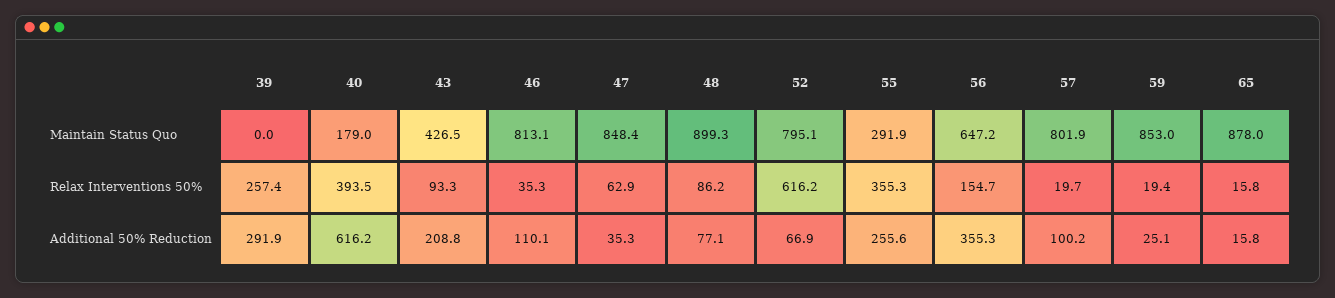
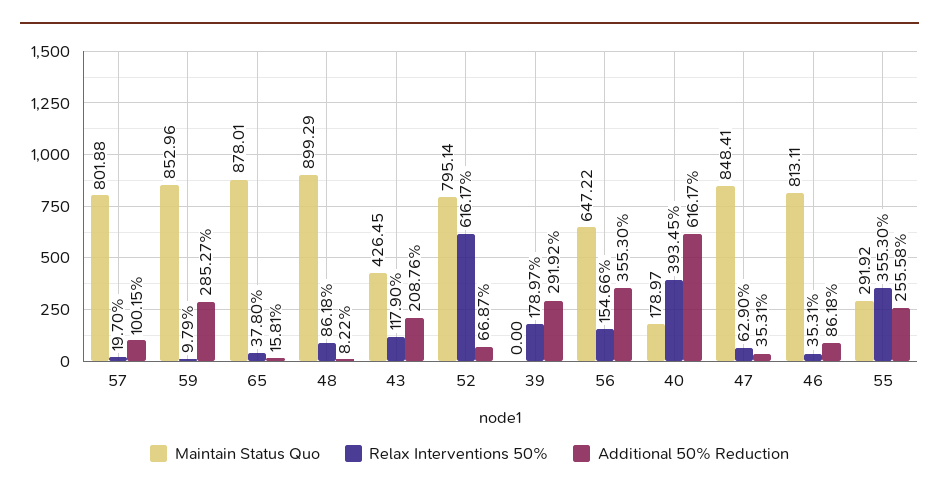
  {
    "Maintain Status Quo": {
      "39": 0,
      "40": 178.97,
      "43": 426.45,
      "46": 813.11,
      "47": 848.41,
      "48": 899.29,
      "52": 795.14,
      "55": 291.92,
      "56": 647.22,
      "57": 801.88,
      "59": 852.96,
      "65": 878.01
    },
    "Relax Interventions 50%": {
-     "39": 257.4,
+     "39": 178.97,
      "40": 393.45,
-     "43": 93.3,
+     "43": 117.9,
      "46": 35.31,
      "47": 62.9,
      "48": 86.18,
      "52": 616.17,
      "55": 355.3,
      "56": 154.66,
      "57": 19.7,
-     "59": 19.4,
+     "59": 9.79,
-     "65": 15.8
+     "65": 37.8
    },
    "Additional 50% Reduction": {
      "39": 291.92,
      "40": 616.17,
      "43": 208.76,
-     "46": 110.1,
+     "46": 86.18,
      "47": 35.31,
-     "48": 77.1,
+     "48": 8.22,
      "52": 66.87,
      "55": 255.58,
      "56": 355.3,
      "57": 100.15,
-     "59": 25.1,
+     "59": 285.27,
      "65": 15.81
    }
  }

